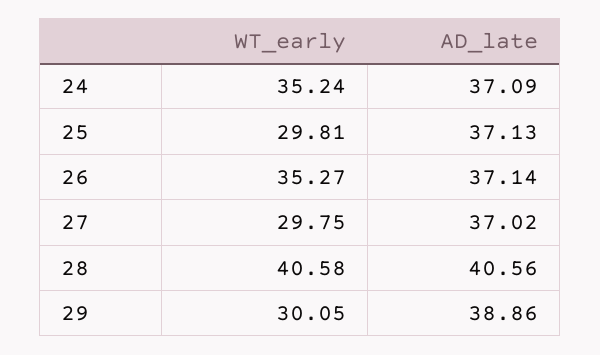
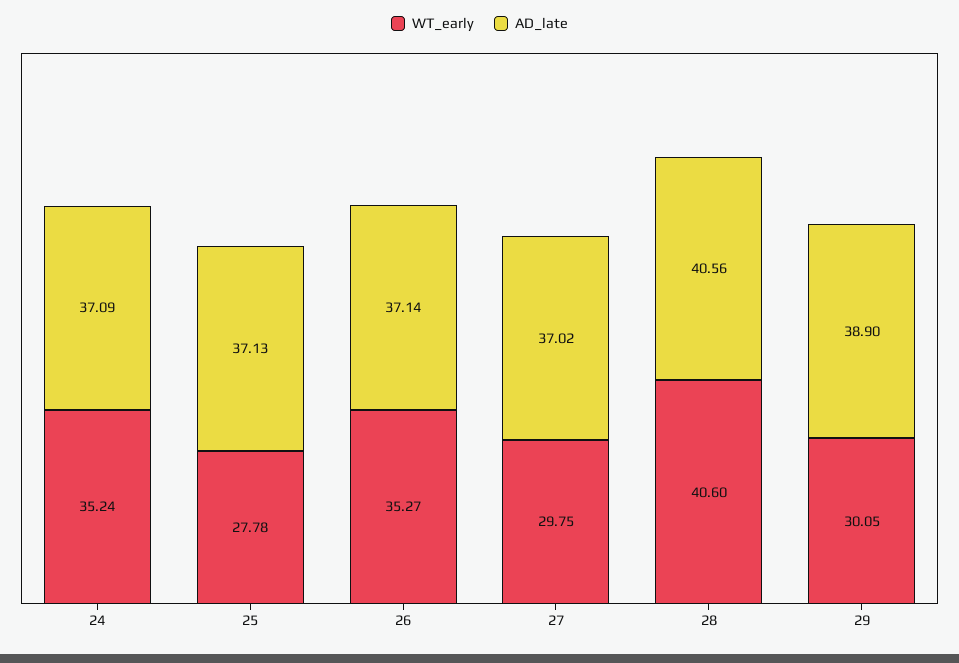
  {
    "WT_early": {
      "24": 35.24,
-     "25": 29.81,
+     "25": 27.78,
      "26": 35.27,
      "27": 29.75,
-     "28": 40.58,
+     "28": 40.6,
      "29": 30.05
    },
    "AD_late": {
      "24": 37.09,
      "25": 37.13,
      "26": 37.14,
      "27": 37.02,
      "28": 40.56,
-     "29": 38.86
+     "29": 38.9
    }
  }

